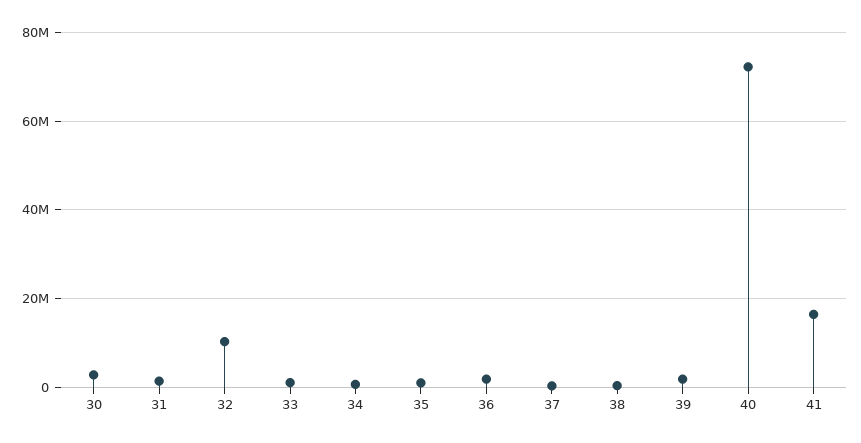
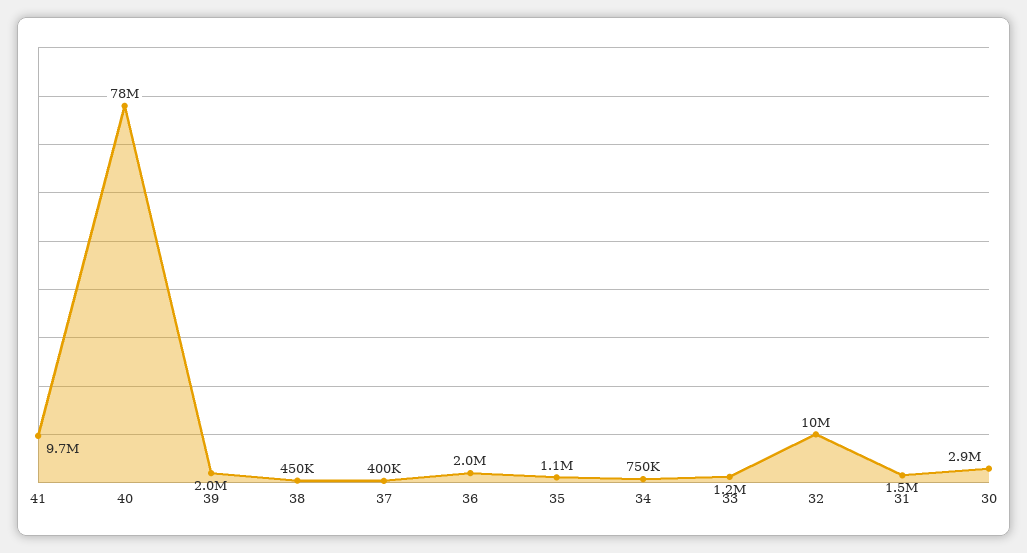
  {
    "30": 2900000,
    "31": 1500000,
    "32": 10000000,
    "33": 1200000,
    "34": 750000,
    "35": 1100000,
    "36": 2000000,
    "37": 400000,
    "38": 450000,
    "39": 2000000,
-   "40": 72000000,
+   "40": 78000000,
-   "41": 16000000
+   "41": 9700000
  }

